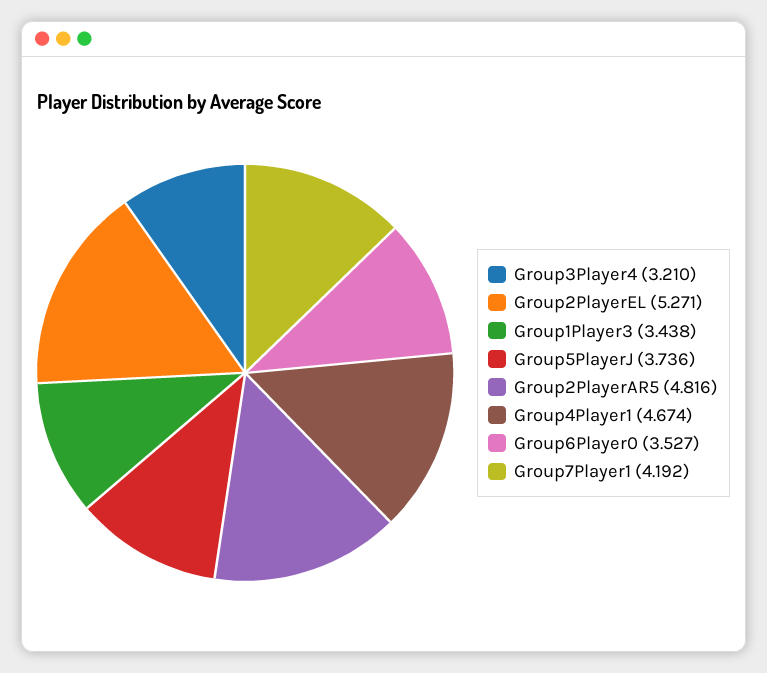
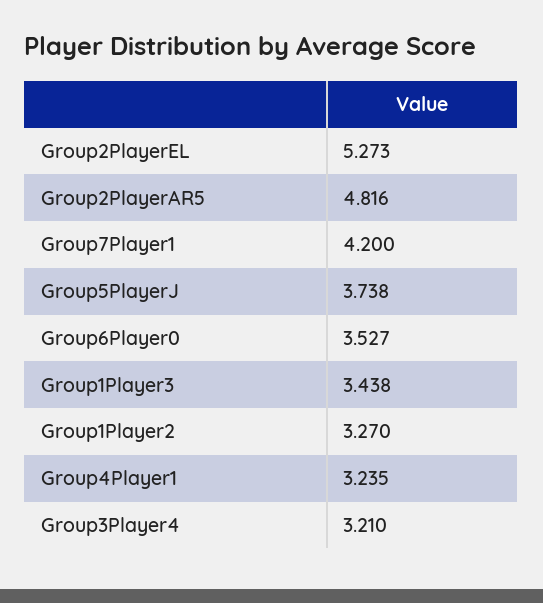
  {
    "Group3Player4": 3.21,
-   "Group2PlayerEL": 5.271,
+   "Group2PlayerEL": 5.273,
    "Group1Player3": 3.438,
-   "Group5PlayerJ": 3.736,
+   "Group5PlayerJ": 3.738,
    "Group2PlayerAR5": 4.816,
-   "Group4Player1": 4.674,
+   "Group4Player1": 3.235,
    "Group6Player0": 3.527,
-   "Group7Player1": 4.192
+   "Group7Player1": 4.2,
+   "Group1Player2": 3.27
  }

